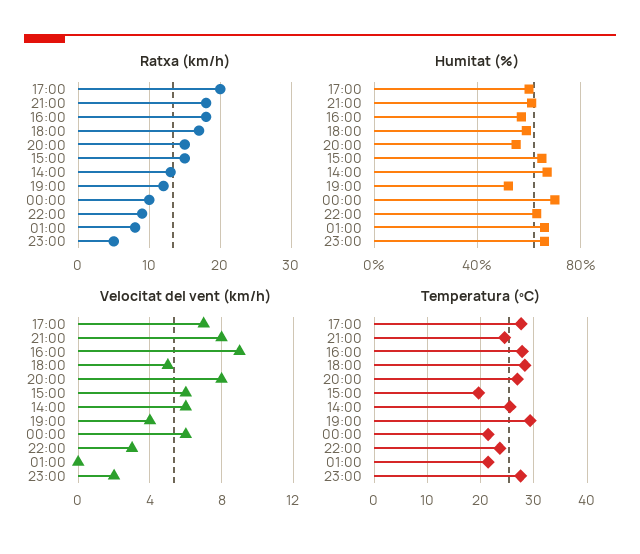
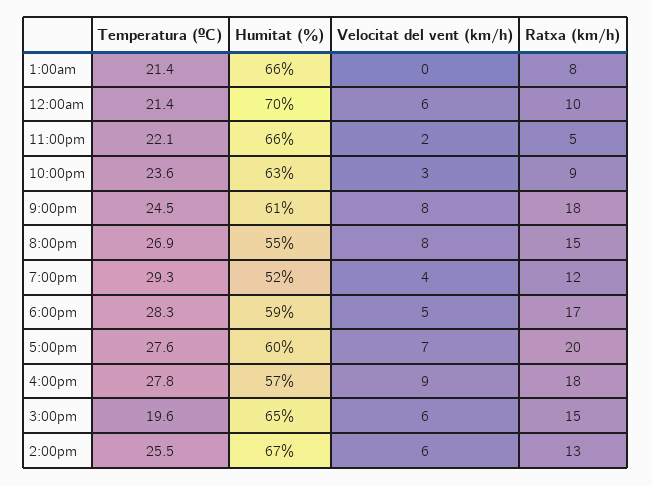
  {
    "Ratxa (km/h)": {
      "17:00": 20,
      "21:00": 18,
      "16:00": 18,
      "18:00": 17,
      "20:00": 15,
      "15:00": 15,
      "14:00": 13,
      "19:00": 12,
      "00:00": 10,
      "22:00": 9,
      "01:00": 8,
      "23:00": 5
    },
    "Humitat (%)": {
      "17:00": 60,
      "21:00": 61,
      "16:00": 57,
      "18:00": 59,
      "20:00": 55,
      "15:00": 65,
      "14:00": 67,
      "19:00": 52,
      "00:00": 70,
      "22:00": 63,
      "01:00": 66,
      "23:00": 66
    },
    "Velocitat del vent (km/h)": {
      "17:00": 7,
      "21:00": 8,
      "16:00": 9,
      "18:00": 5,
      "20:00": 8,
      "15:00": 6,
      "14:00": 6,
      "19:00": 4,
      "00:00": 6,
      "22:00": 3,
      "01:00": 0,
      "23:00": 2
    },
    "Temperatura (ºC)": {
      "17:00": 27.6,
      "21:00": 24.5,
      "16:00": 27.8,
      "18:00": 28.3,
      "20:00": 26.9,
      "15:00": 19.6,
      "14:00": 25.5,
      "19:00": 29.3,
      "00:00": 21.4,
      "22:00": 23.6,
      "01:00": 21.4,
-     "23:00": 28
+     "23:00": 22.1
    }
  }

